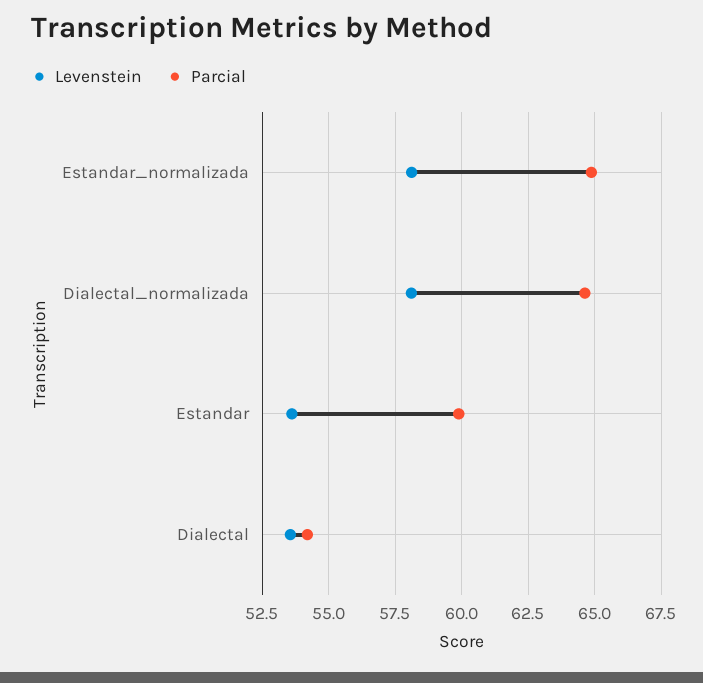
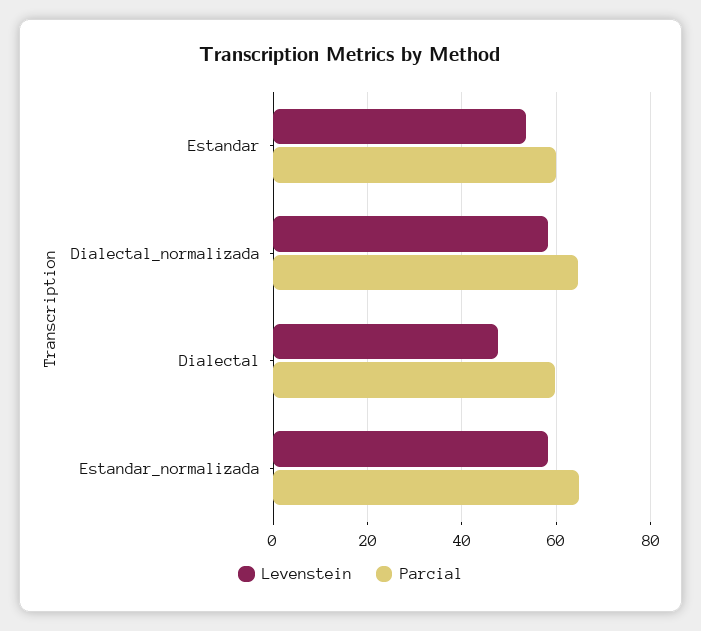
  {
    "Levenstein": {
      "Estandar_normalizada": 58,
      "Dialectal_normalizada": 58,
      "Estandar": 53.5,
-     "Dialectal": 53.5
+     "Dialectal": 48
    },
    "Parcial": {
      "Estandar_normalizada": 64.75,
      "Dialectal_normalizada": 64.75,
      "Estandar": 60,
-     "Dialectal": 54.25
+     "Dialectal": 60
    }
  }

